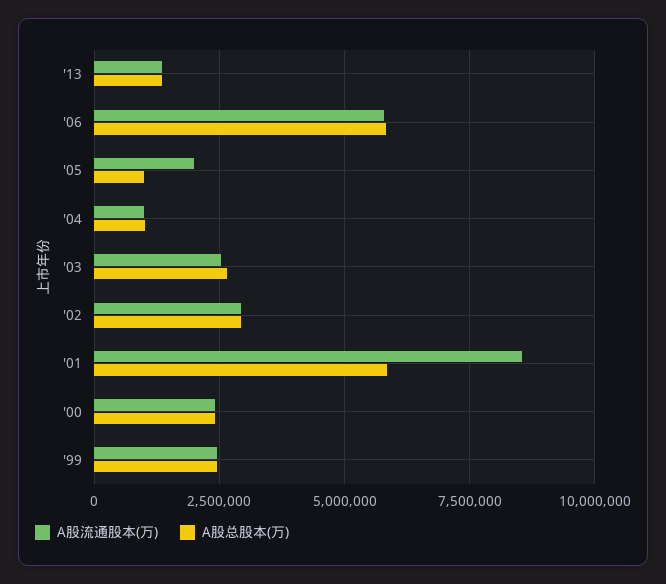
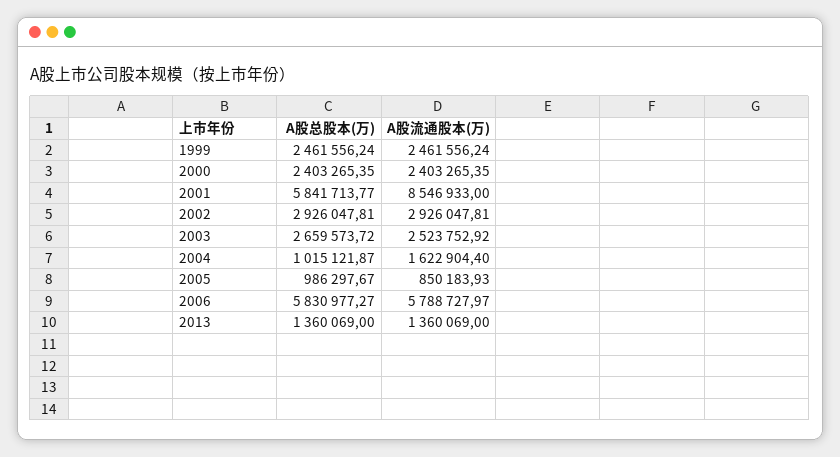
  {
    "A股流通股本(万)": {
      "'13": 1360069,
      "'06": 5788727.97,
-     "'05": 2000000,
+     "'05": 850183.93,
-     "'04": 1000000,
+     "'04": 1622904.4,
      "'03": 2523752.92,
      "'02": 2926047.81,
      "'01": 8546933,
      "'00": 2403265.35,
      "'99": 2461556.24
    },
    "A股总股本(万)": {
      "'13": 1360069,
      "'06": 5830977.27,
      "'05": 986297.67,
      "'04": 1015121.87,
      "'03": 2659573.72,
      "'02": 2926047.81,
      "'01": 5841713.77,
      "'00": 2403265.35,
      "'99": 2461556.24
    }
  }

